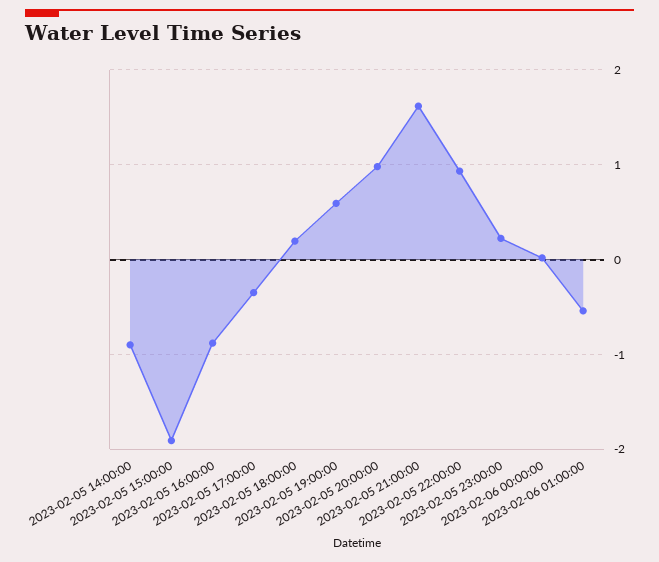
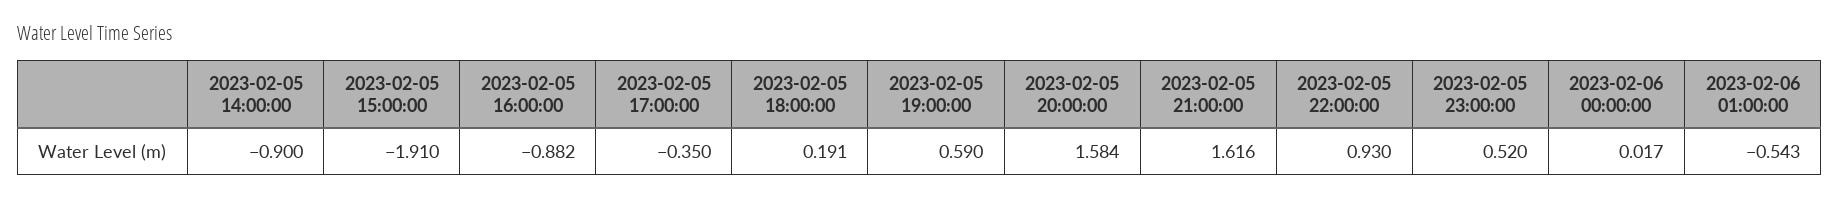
  {
    "2023-02-05 14:00:00": -0.9,
    "2023-02-05 15:00:00": -1.91,
    "2023-02-05 16:00:00": -0.882,
    "2023-02-05 17:00:00": -0.35,
    "2023-02-05 18:00:00": 0.191,
    "2023-02-05 19:00:00": 0.59,
-   "2023-02-05 20:00:00": 1,
+   "2023-02-05 20:00:00": 1.584,
    "2023-02-05 21:00:00": 1.616,
    "2023-02-05 22:00:00": 0.93,
-   "2023-02-05 23:00:00": 0.2,
+   "2023-02-05 23:00:00": 0.52,
    "2023-02-06 00:00:00": 0.017,
    "2023-02-06 01:00:00": -0.543
  }

